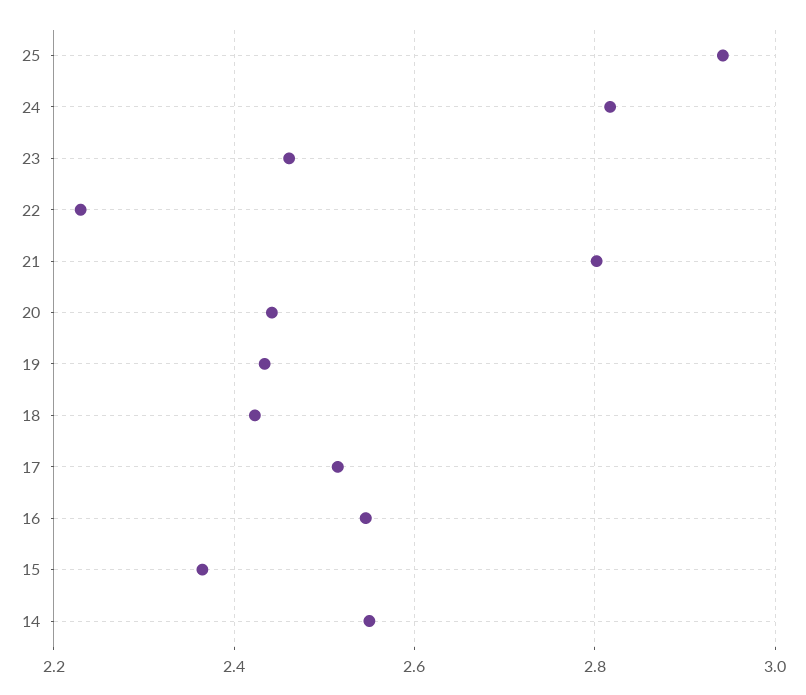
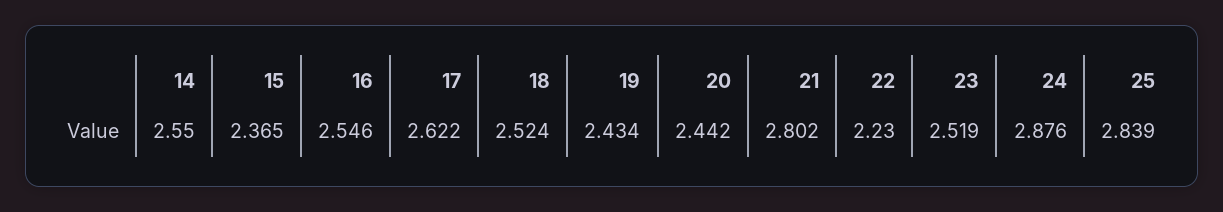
  {
-   "25": 2.94,
+   "25": 2.839,
-   "24": 2.82,
+   "24": 2.876,
-   "23": 2.46,
+   "23": 2.519,
    "22": 2.23,
    "21": 2.802,
    "20": 2.442,
    "19": 2.434,
-   "18": 2.42,
+   "18": 2.524,
-   "17": 2.52,
+   "17": 2.622,
    "16": 2.546,
    "15": 2.365,
    "14": 2.55
  }

